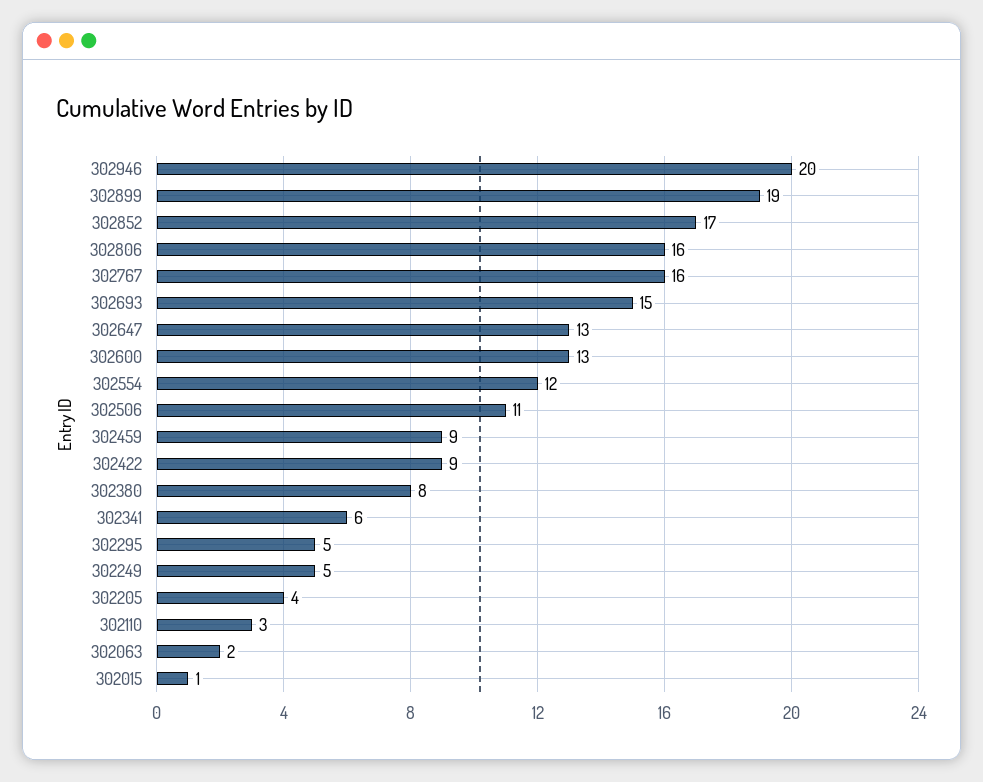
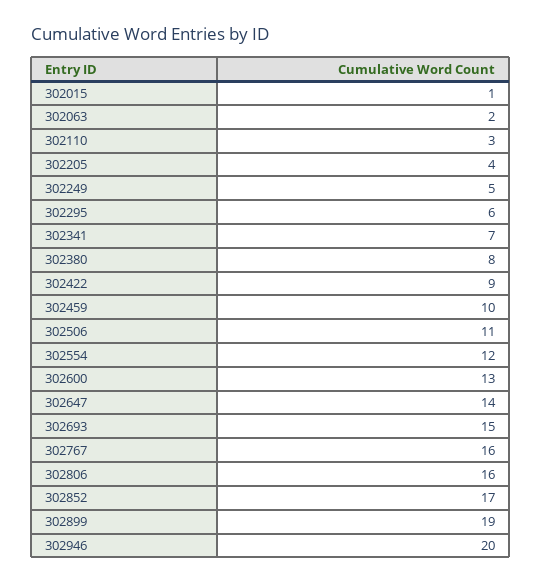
  {
    "302946": 20,
    "302899": 19,
    "302852": 17,
    "302806": 16,
    "302767": 16,
    "302693": 15,
-   "302647": 13,
+   "302647": 14,
    "302600": 13,
    "302554": 12,
    "302506": 11,
-   "302459": 9,
+   "302459": 10,
    "302422": 9,
    "302380": 8,
-   "302341": 6,
+   "302341": 7,
-   "302295": 5,
+   "302295": 6,
    "302249": 5,
    "302205": 4,
    "302110": 3,
    "302063": 2,
    "302015": 1
  }

